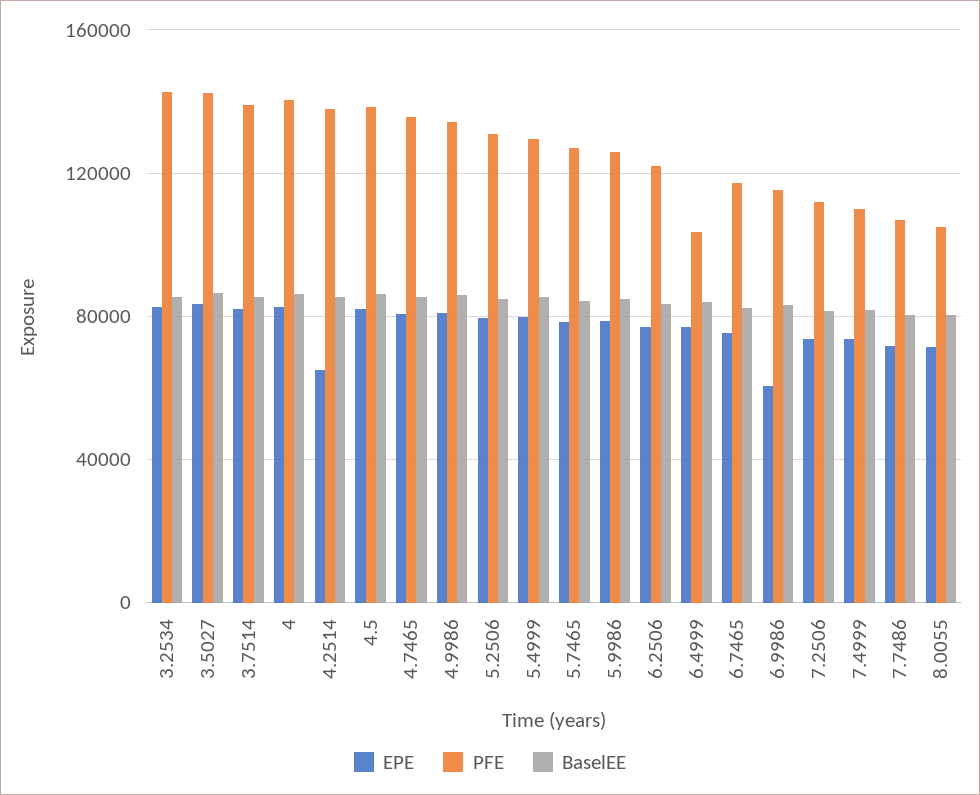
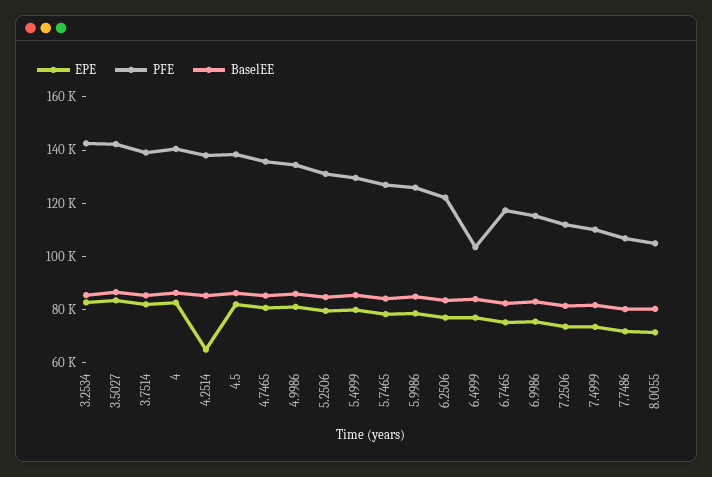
  {
    "EPE": {
      "3.2534": 85000,
      "3.5027": 85000,
      "3.7514": 80000,
      "4": 85000,
      "4.2514": 65000,
      "4.5": 80000,
      "4.7465": 80000,
      "4.9986": 80000,
      "5.2506": 80000,
      "5.4999": 80000,
      "5.7465": 80000,
      "5.9986": 80000,
      "6.2506": 75000,
      "6.4999": 75000,
      "6.7465": 75000,
-     "6.9986": 60000,
+     "6.9986": 75000,
      "7.2506": 75000,
      "7.4999": 75000,
      "7.7486": 70000,
      "8.0055": 70000
    },
    "PFE": {
      "3.2534": 145000,
      "3.5027": 140000,
      "3.7514": 140000,
      "4": 140000,
      "4.2514": 140000,
      "4.5": 140000,
      "4.7465": 135000,
      "4.9986": 135000,
      "5.2506": 130000,
      "5.4999": 130000,
      "5.7465": 125000,
      "5.9986": 125000,
      "6.2506": 120000,
      "6.4999": 105000,
      "6.7465": 115000,
      "6.9986": 115000,
      "7.2506": 110000,
      "7.4999": 110000,
      "7.7486": 105000,
      "8.0055": 105000
    },
    "BaselEE": {
      "3.2534": 85000,
      "3.5027": 85000,
      "3.7514": 85000,
      "4": 85000,
      "4.2514": 85000,
      "4.5": 85000,
      "4.7465": 85000,
      "4.9986": 85000,
      "5.2506": 85000,
      "5.4999": 85000,
      "5.7465": 85000,
      "5.9986": 85000,
      "6.2506": 85000,
      "6.4999": 85000,
      "6.7465": 80000,
      "6.9986": 85000,
      "7.2506": 80000,
      "7.4999": 80000,
      "7.7486": 80000,
      "8.0055": 80000
    }
  }

